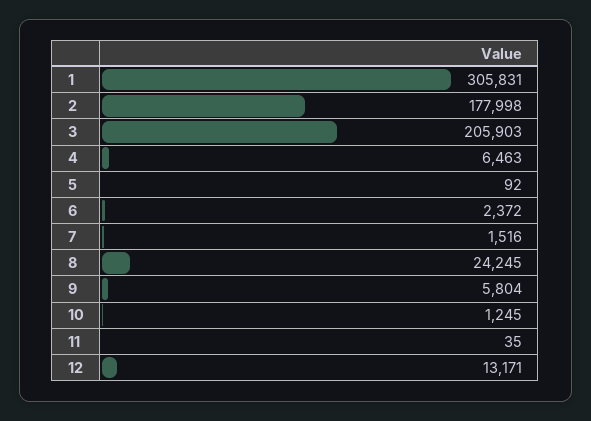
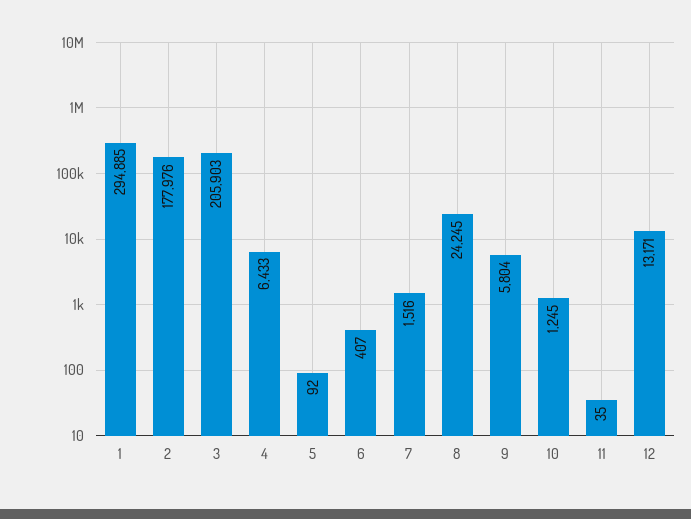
  {
-   "1": 305831,
+   "1": 294885,
-   "2": 177998,
+   "2": 177976,
    "3": 205903,
-   "4": 6463,
+   "4": 6433,
    "5": 92,
-   "6": 2372,
+   "6": 407,
    "7": 1516,
    "8": 24245,
    "9": 5804,
    "10": 1245,
    "11": 35,
    "12": 13171
  }

